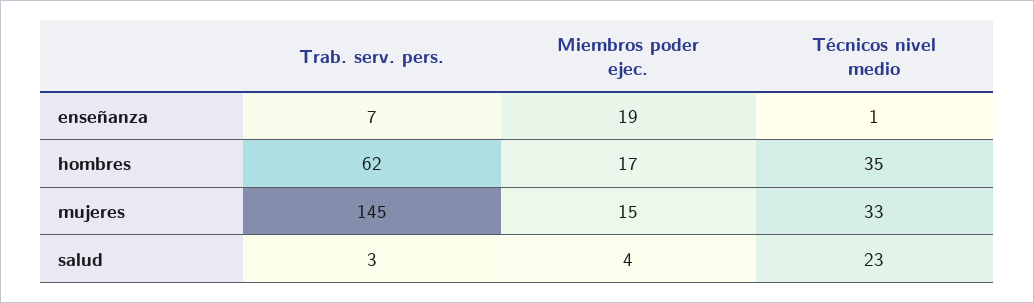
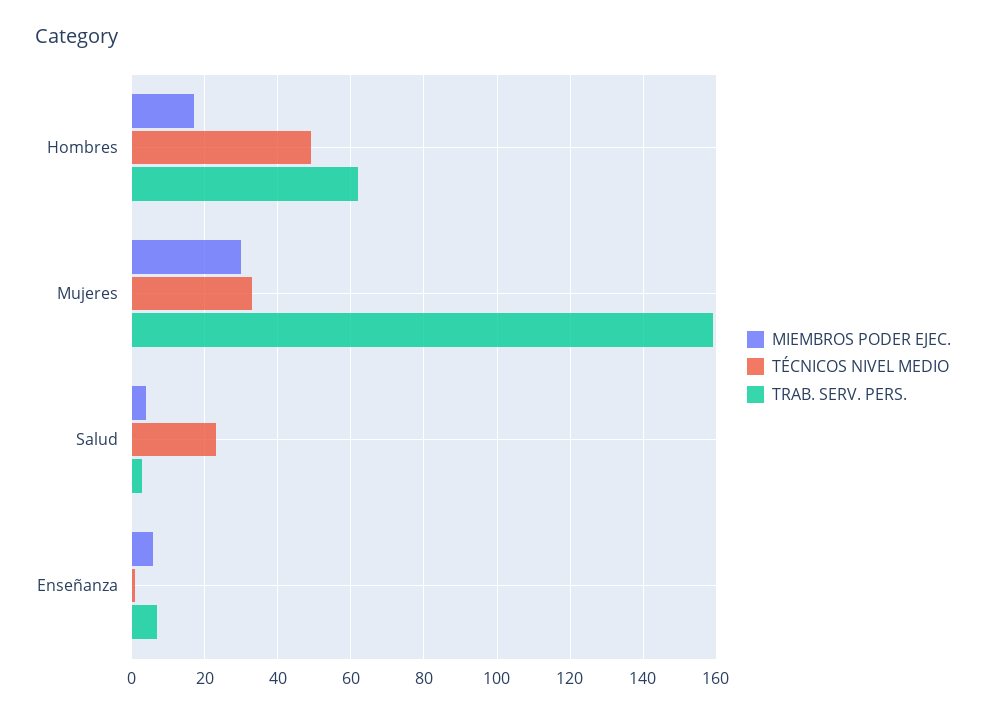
  {
    "Trab. serv. pers.": {
      "enseñanza": 7,
      "hombres": 62,
-     "mujeres": 145,
+     "mujeres": 160,
      "salud": 3
    },
    "Miembros poder ejec.": {
-     "enseñanza": 19,
+     "enseñanza": 5,
      "hombres": 17,
-     "mujeres": 15,
+     "mujeres": 30,
      "salud": 4
    },
    "Técnicos nivel medio": {
      "enseñanza": 1,
-     "hombres": 35,
+     "hombres": 50,
      "mujeres": 33,
      "salud": 23
    }
  }

